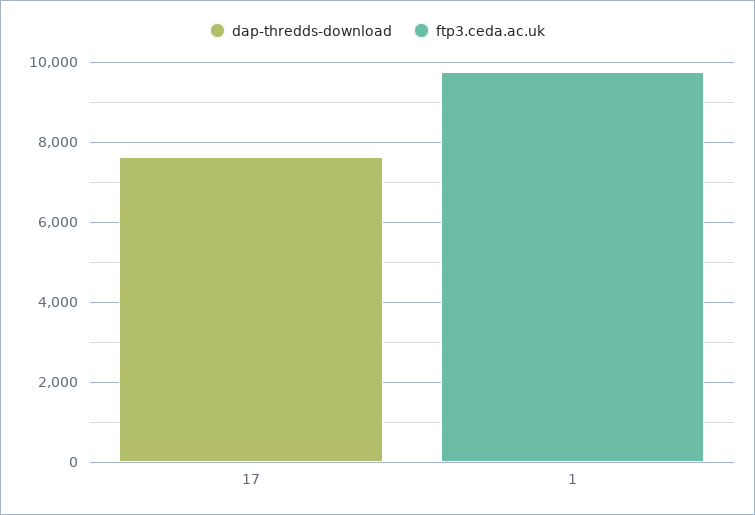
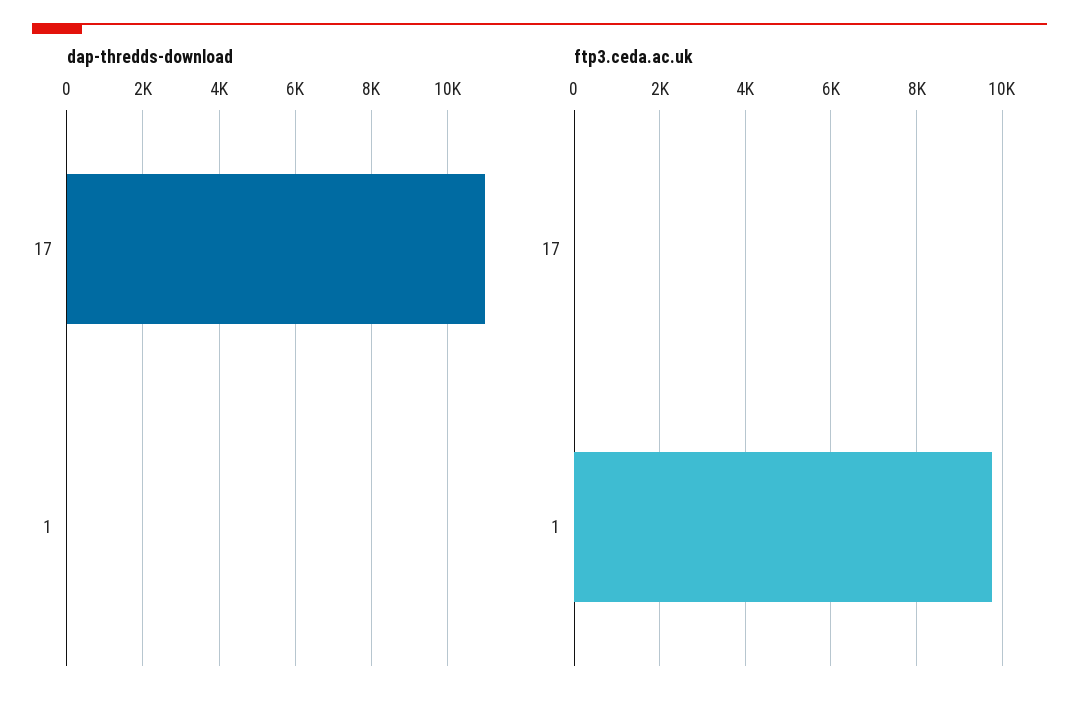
  {
    "dap-thredds-download": {
-     "17": 7500,
+     "17": 11000,
      "1": 0
    },
    "ftp3.ceda.ac.uk": {
      "17": 0,
      "1": 9800
    }
  }

